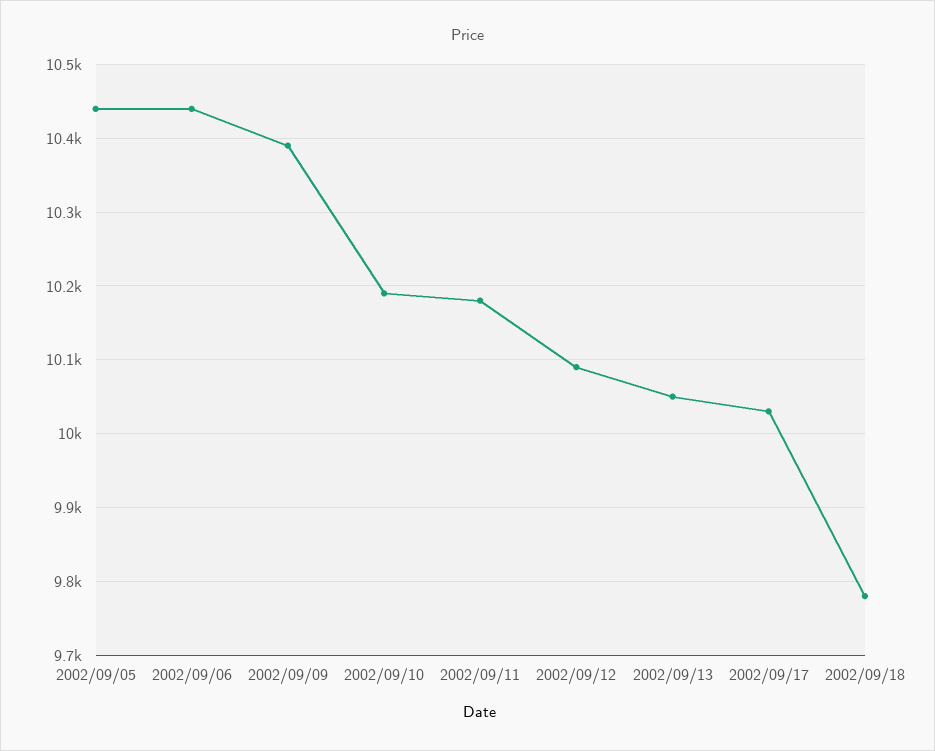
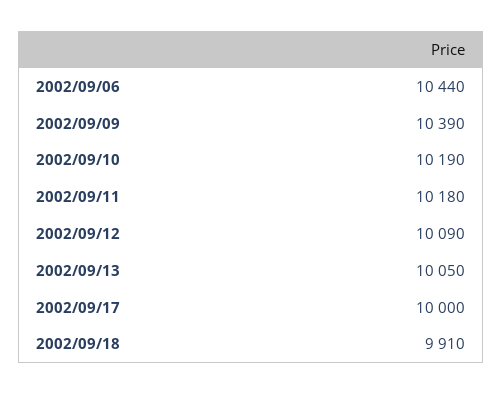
  {
-   "2002/09/05": 10440,
    "2002/09/06": 10440,
    "2002/09/09": 10390,
    "2002/09/10": 10190,
    "2002/09/11": 10180,
    "2002/09/12": 10090,
    "2002/09/13": 10050,
-   "2002/09/17": 10030,
+   "2002/09/17": 10000,
-   "2002/09/18": 9780
+   "2002/09/18": 9910
  }

